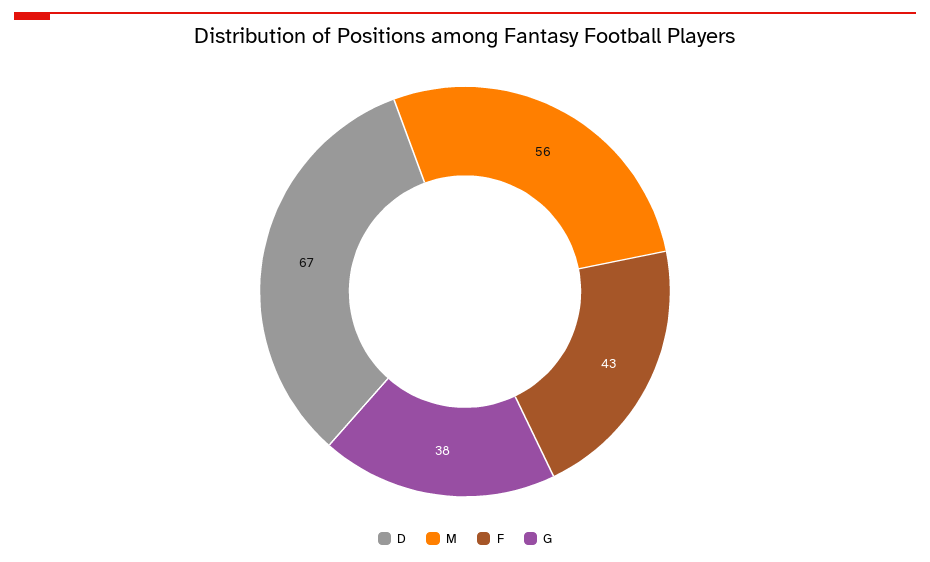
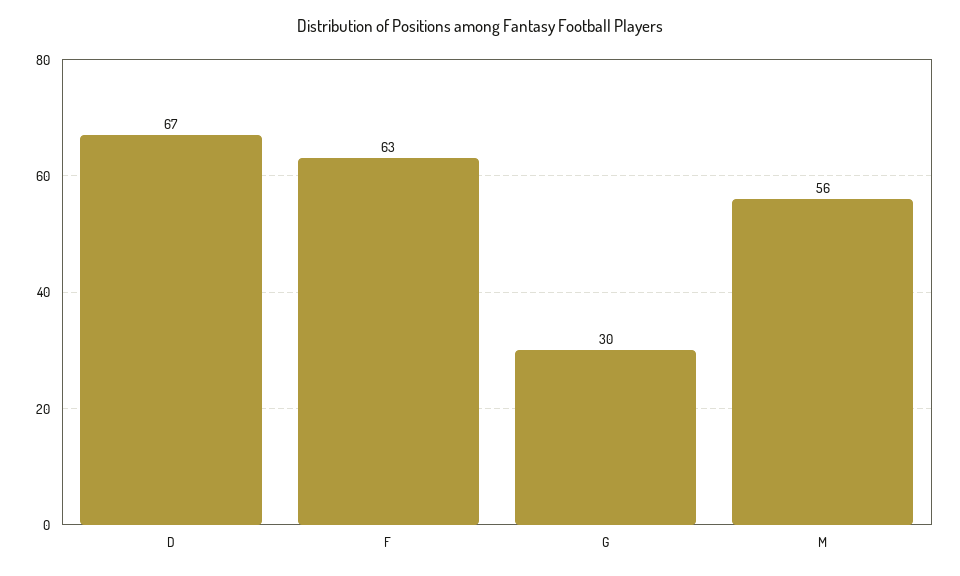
  {
    "D": 67,
    "M": 56,
-   "F": 43,
+   "F": 63,
-   "G": 38
+   "G": 30
  }

